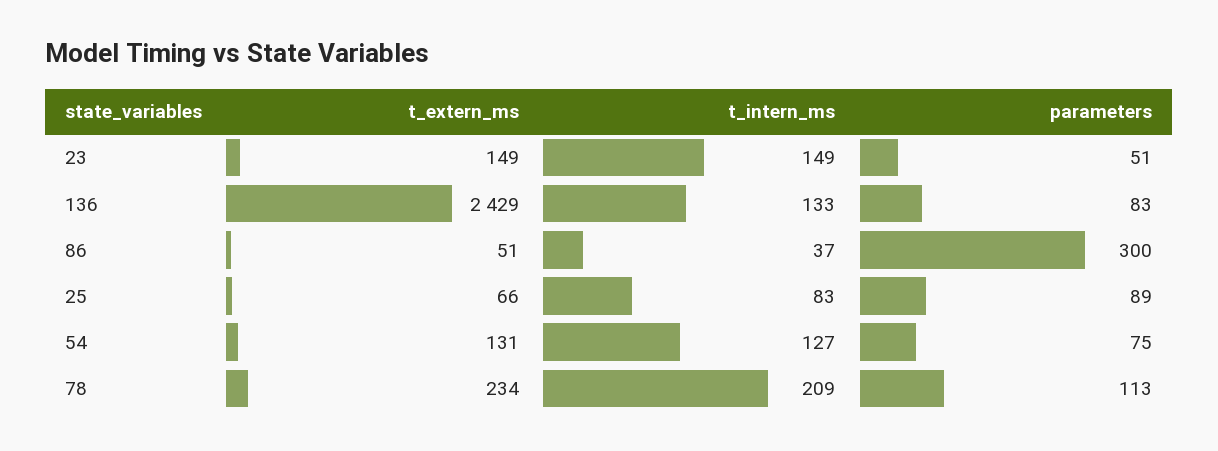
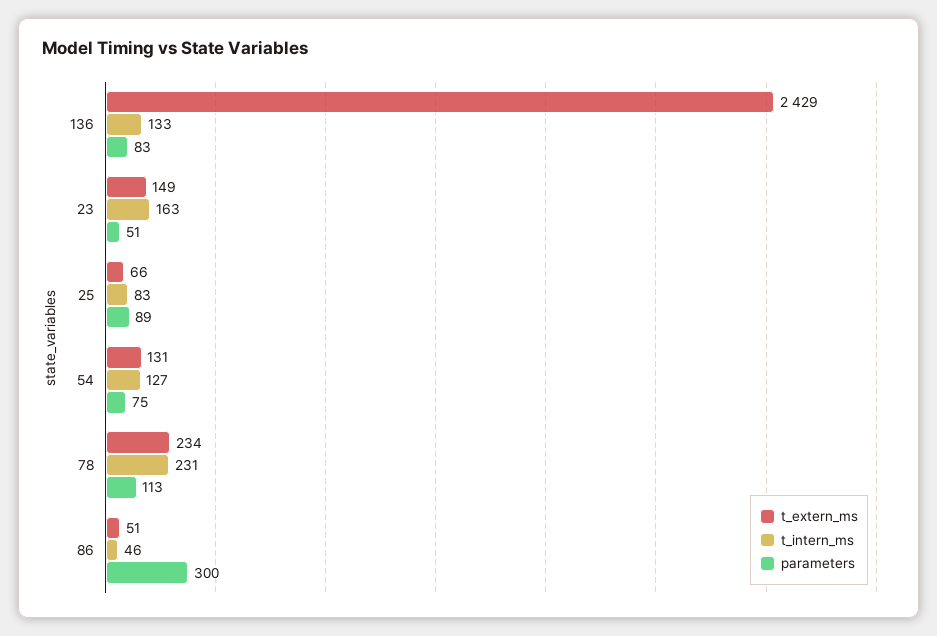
  {
    "t_extern_ms": {
      "23": 149,
      "136": 2429,
      "86": 51,
      "25": 66,
      "54": 131,
      "78": 234
    },
    "t_intern_ms": {
-     "23": 149,
+     "23": 163,
      "136": 133,
-     "86": 37,
+     "86": 46,
      "25": 83,
      "54": 127,
-     "78": 209
+     "78": 231
    },
    "parameters": {
      "23": 51,
      "136": 83,
      "86": 300,
      "25": 89,
      "54": 75,
      "78": 113
    }
  }

